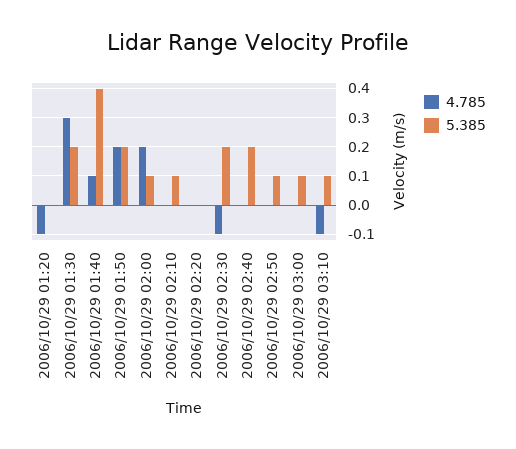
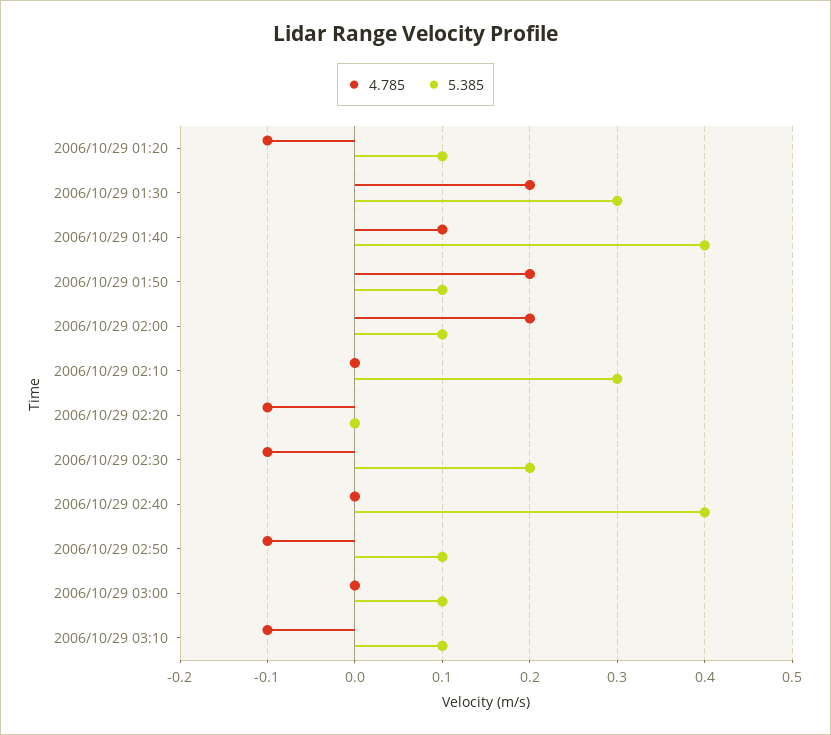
  {
    "4.785": {
      "2006/10/29 01:20": -0.1,
-     "2006/10/29 01:30": 0.3,
+     "2006/10/29 01:30": 0.2,
      "2006/10/29 01:40": 0.1,
      "2006/10/29 01:50": 0.2,
      "2006/10/29 02:00": 0.2,
      "2006/10/29 02:10": 0,
-     "2006/10/29 02:20": 0,
+     "2006/10/29 02:20": -0.1,
      "2006/10/29 02:30": -0.1,
      "2006/10/29 02:40": 0,
-     "2006/10/29 02:50": 0,
+     "2006/10/29 02:50": -0.1,
      "2006/10/29 03:00": 0,
      "2006/10/29 03:10": -0.1
    },
    "5.385": {
-     "2006/10/29 01:20": 0,
+     "2006/10/29 01:20": 0.1,
-     "2006/10/29 01:30": 0.2,
+     "2006/10/29 01:30": 0.3,
      "2006/10/29 01:40": 0.4,
-     "2006/10/29 01:50": 0.2,
+     "2006/10/29 01:50": 0.1,
      "2006/10/29 02:00": 0.1,
-     "2006/10/29 02:10": 0.1,
+     "2006/10/29 02:10": 0.3,
      "2006/10/29 02:20": 0,
      "2006/10/29 02:30": 0.2,
-     "2006/10/29 02:40": 0.2,
+     "2006/10/29 02:40": 0.4,
      "2006/10/29 02:50": 0.1,
      "2006/10/29 03:00": 0.1,
      "2006/10/29 03:10": 0.1
    }
  }

